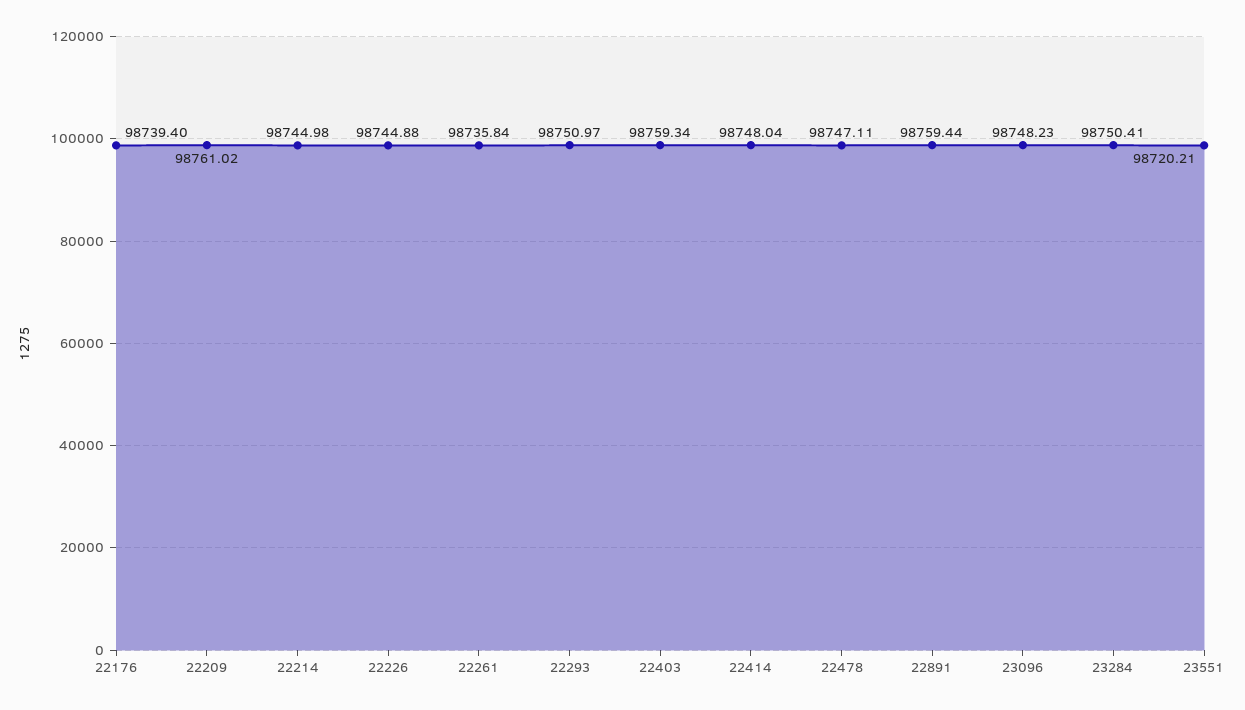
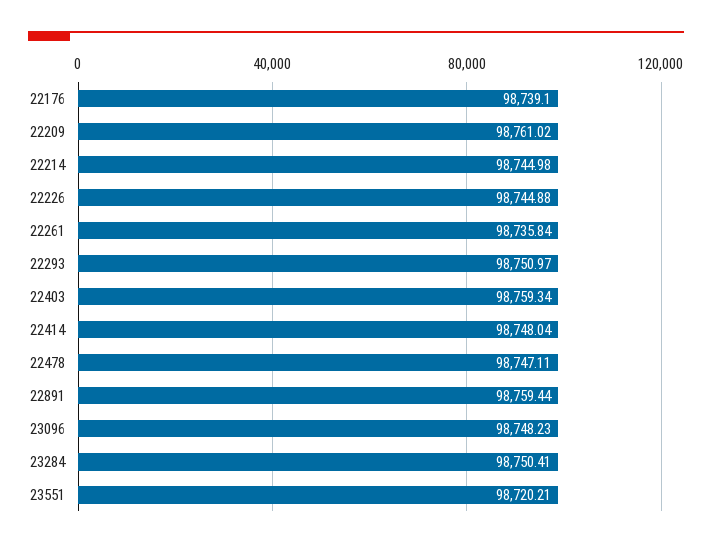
  {
-   "22176": 98739.4,
+   "22176": 98739.1,
    "22209": 98761.02,
    "22214": 98744.98,
    "22226": 98744.88,
    "22261": 98735.84,
    "22293": 98750.97,
    "22403": 98759.34,
    "22414": 98748.04,
    "22478": 98747.11,
    "22891": 98759.44,
    "23096": 98748.23,
    "23284": 98750.41,
    "23551": 98720.21
  }

